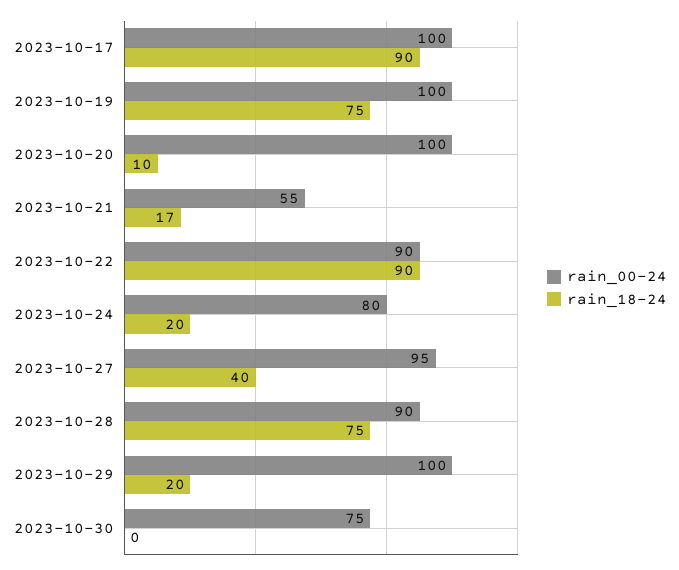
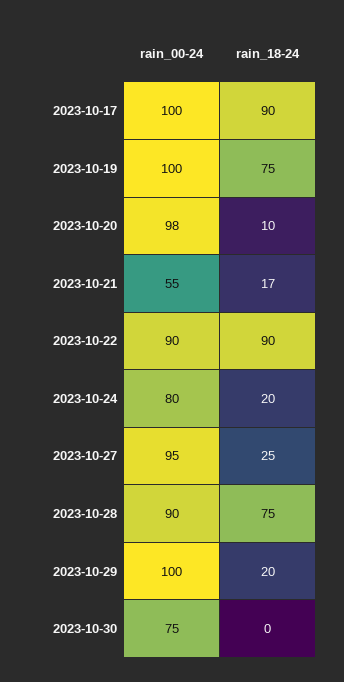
  {
    "rain_00-24": {
      "2023-10-17": 100,
      "2023-10-19": 100,
-     "2023-10-20": 100,
+     "2023-10-20": 98,
      "2023-10-21": 55,
      "2023-10-22": 90,
      "2023-10-24": 80,
      "2023-10-27": 95,
      "2023-10-28": 90,
      "2023-10-29": 100,
      "2023-10-30": 75
    },
    "rain_18-24": {
      "2023-10-17": 90,
      "2023-10-19": 75,
      "2023-10-20": 10,
      "2023-10-21": 17,
      "2023-10-22": 90,
      "2023-10-24": 20,
-     "2023-10-27": 40,
+     "2023-10-27": 25,
      "2023-10-28": 75,
      "2023-10-29": 20,
      "2023-10-30": 0
    }
  }

